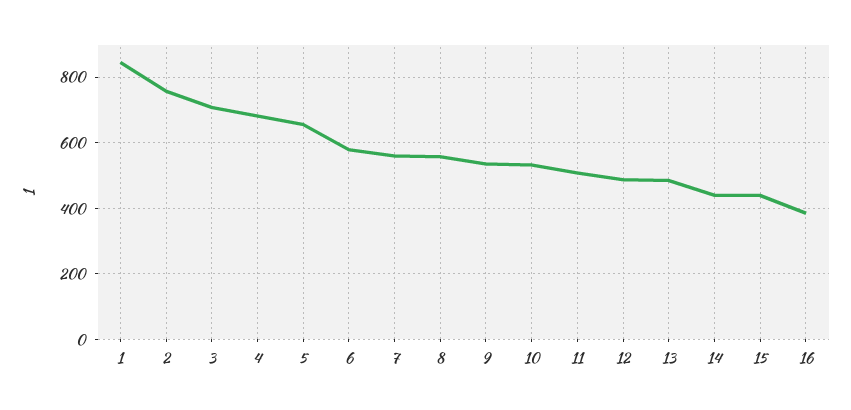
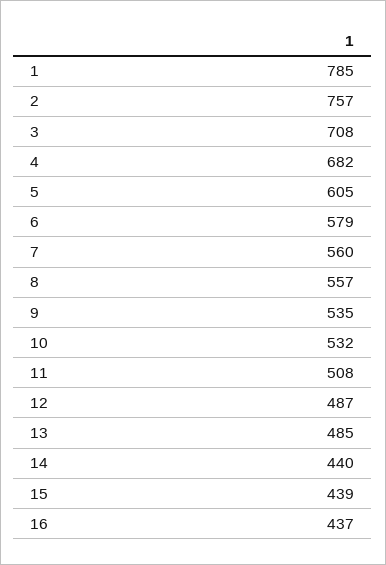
  {
-   "1": 840,
+   "1": 785,
    "2": 757,
    "3": 708,
    "4": 682,
-   "5": 660,
+   "5": 605,
    "6": 579,
    "7": 560,
    "8": 557,
    "9": 535,
    "10": 532,
    "11": 508,
    "12": 487,
    "13": 485,
    "14": 440,
    "15": 439,
-   "16": 380
+   "16": 437
  }

